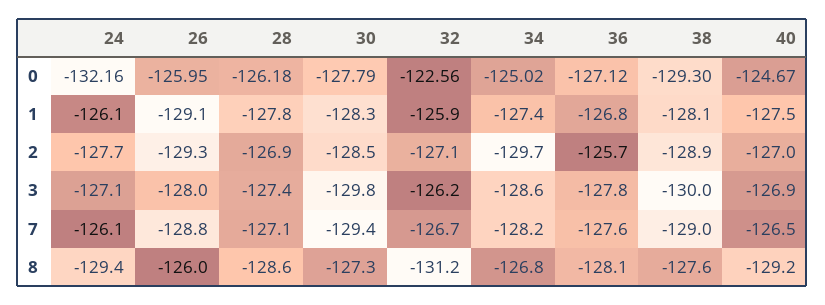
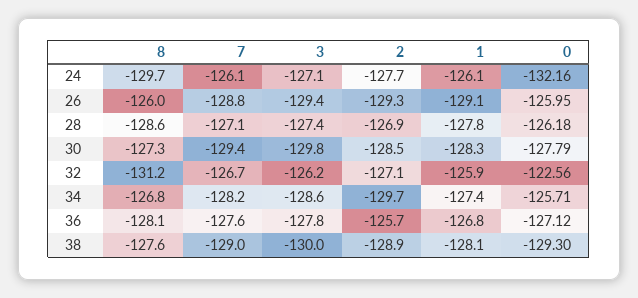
  {
    "24": {
      "0": -132.16,
      "1": -126.1,
      "2": -127.7,
      "3": -127.1,
      "7": -126.1,
-     "8": -129.4
+     "8": -129.7
    },
    "26": {
      "0": -125.95,
      "1": -129.1,
      "2": -129.3,
-     "3": -128,
+     "3": -129.4,
      "7": -128.8,
      "8": -126
    },
    "28": {
      "0": -126.18,
      "1": -127.8,
      "2": -126.9,
      "3": -127.4,
      "7": -127.1,
      "8": -128.6
    },
    "30": {
      "0": -127.79,
      "1": -128.3,
      "2": -128.5,
      "3": -129.8,
      "7": -129.4,
      "8": -127.3
    },
    "32": {
      "0": -122.56,
      "1": -125.9,
      "2": -127.1,
      "3": -126.2,
      "7": -126.7,
      "8": -131.2
    },
    "34": {
-     "0": -125.02,
+     "0": -125.71,
      "1": -127.4,
      "2": -129.7,
      "3": -128.6,
      "7": -128.2,
      "8": -126.8
    },
    "36": {
      "0": -127.12,
      "1": -126.8,
      "2": -125.7,
      "3": -127.8,
      "7": -127.6,
      "8": -128.1
    },
    "38": {
      "0": -129.3,
      "1": -128.1,
      "2": -128.9,
      "3": -130,
      "7": -129,
      "8": -127.6
-   },
+   }
-   "40": {
-     "0": -124.67,
-     "1": -127.5,
-     "2": -127,
-     "3": -126.9,
-     "7": -126.5,
-     "8": -129.2
-   }
  }

